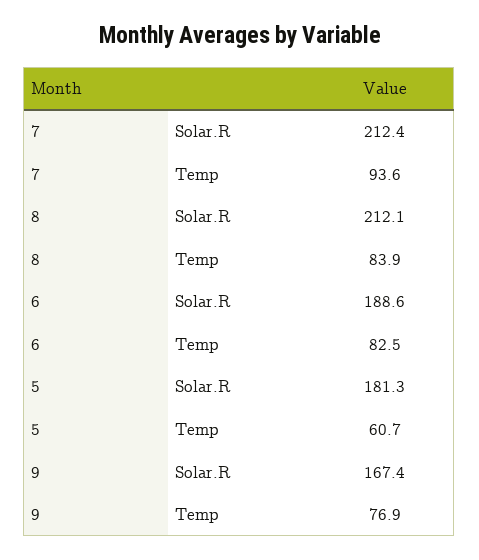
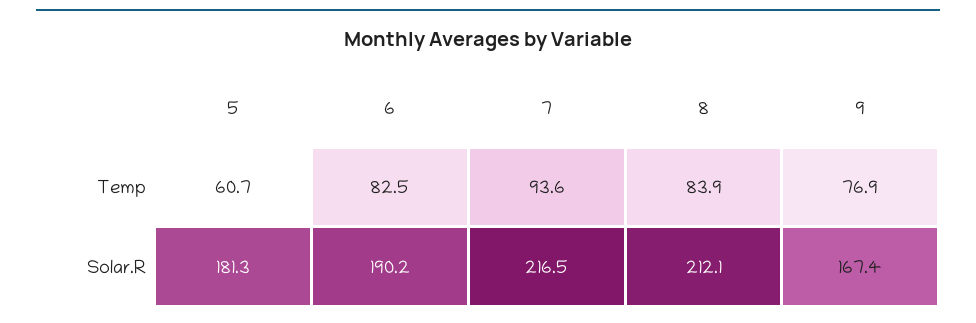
  {
    "7": {
-     "Solar.R": 212.4,
+     "Solar.R": 216.5,
      "Temp": 93.6
    },
    "8": {
      "Solar.R": 212.1,
      "Temp": 83.9
    },
    "6": {
-     "Solar.R": 188.6,
+     "Solar.R": 190.2,
      "Temp": 82.5
    },
    "5": {
      "Solar.R": 181.3,
      "Temp": 60.7
    },
    "9": {
      "Solar.R": 167.4,
      "Temp": 76.9
    }
  }

